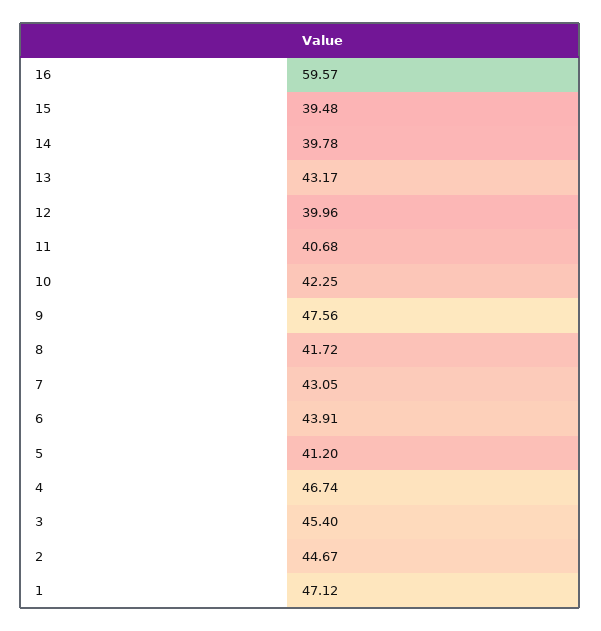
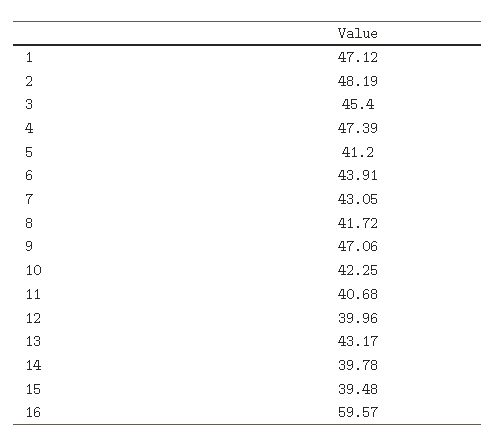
  {
    "16": 59.57,
    "15": 39.48,
    "14": 39.78,
    "13": 43.17,
    "12": 39.96,
    "11": 40.68,
    "10": 42.25,
-   "9": 47.56,
+   "9": 47.06,
    "8": 41.72,
    "7": 43.05,
    "6": 43.91,
    "5": 41.2,
-   "4": 46.74,
+   "4": 47.39,
    "3": 45.4,
-   "2": 44.67,
+   "2": 48.19,
    "1": 47.12
  }

